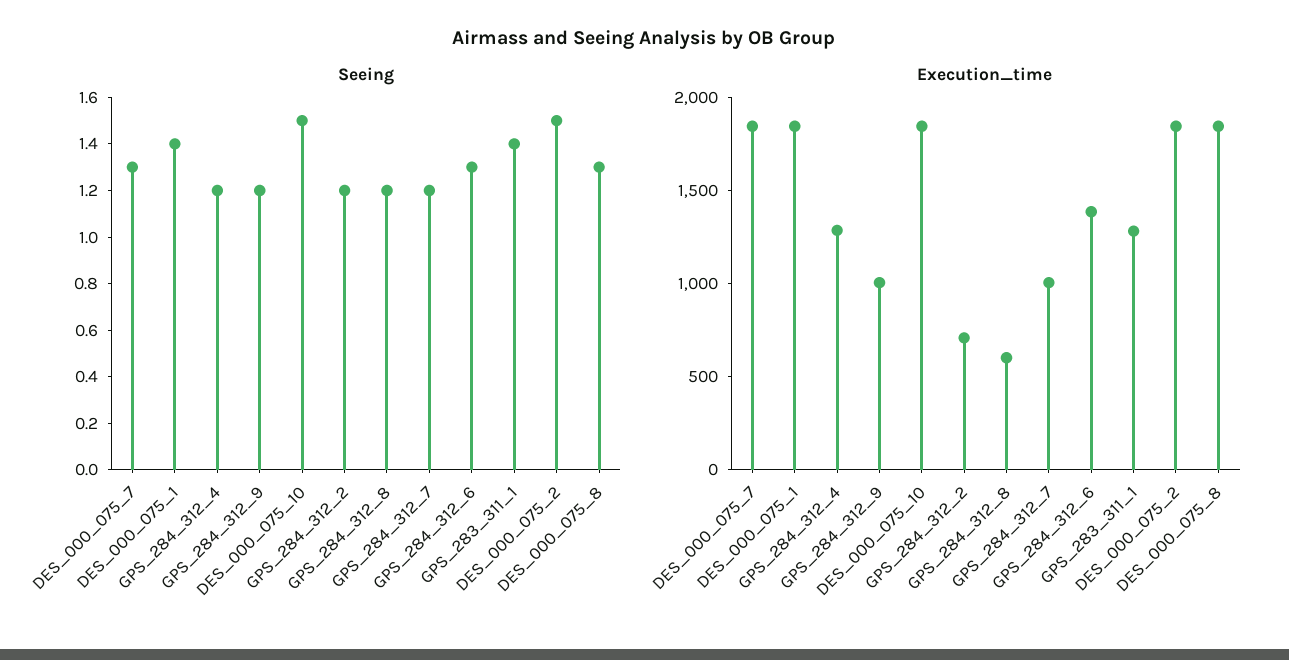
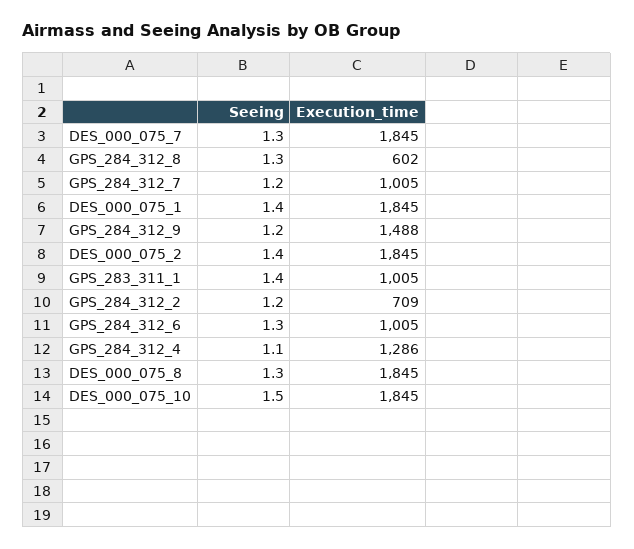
  {
    "Seeing": {
      "DES_000_075_7": 1.3,
      "DES_000_075_1": 1.4,
-     "GPS_284_312_4": 1.2,
+     "GPS_284_312_4": 1.1,
      "GPS_284_312_9": 1.2,
      "DES_000_075_10": 1.5,
      "GPS_284_312_2": 1.2,
-     "GPS_284_312_8": 1.2,
+     "GPS_284_312_8": 1.3,
      "GPS_284_312_7": 1.2,
      "GPS_284_312_6": 1.3,
      "GPS_283_311_1": 1.4,
-     "DES_000_075_2": 1.5,
+     "DES_000_075_2": 1.4,
      "DES_000_075_8": 1.3
    },
    "Execution_time": {
      "DES_000_075_7": 1845,
      "DES_000_075_1": 1845,
      "GPS_284_312_4": 1286,
-     "GPS_284_312_9": 1000,
+     "GPS_284_312_9": 1488,
      "DES_000_075_10": 1845,
      "GPS_284_312_2": 709,
      "GPS_284_312_8": 602,
      "GPS_284_312_7": 1005,
-     "GPS_284_312_6": 1400,
+     "GPS_284_312_6": 1005,
-     "GPS_283_311_1": 1300,
+     "GPS_283_311_1": 1005,
      "DES_000_075_2": 1845,
      "DES_000_075_8": 1845
    }
  }

